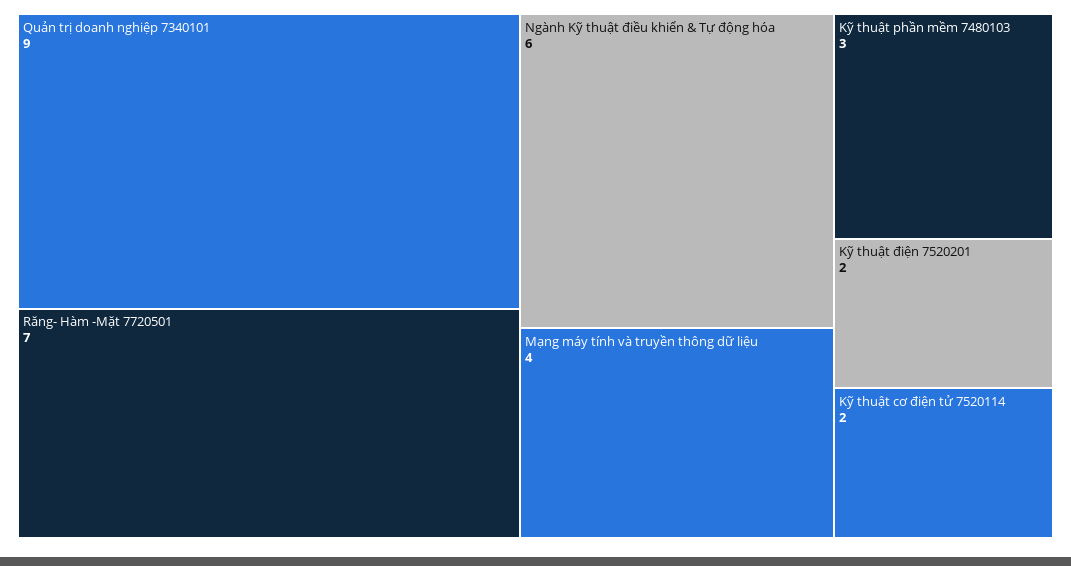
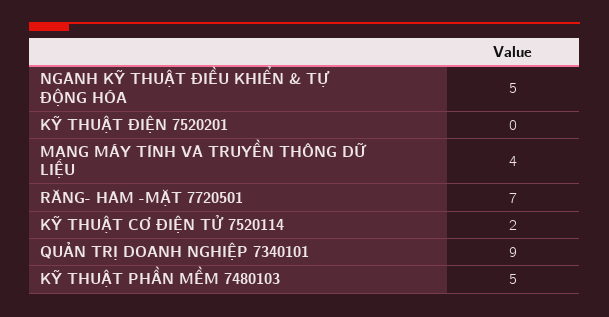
  {
    "Quản trị doanh nghiệp 7340101": 9,
    "Răng- Hàm -Mặt 7720501": 7,
-   "Ngành Kỹ thuật điều khiển & Tự động hóa": 6,
+   "Ngành Kỹ thuật điều khiển & Tự động hóa": 5,
    "Mạng máy tính và truyền thông dữ liệu": 4,
-   "Kỹ thuật phần mềm 7480103": 3,
+   "Kỹ thuật phần mềm 7480103": 5,
-   "Kỹ thuật điện 7520201": 2,
+   "Kỹ thuật điện 7520201": 0,
    "Kỹ thuật cơ điện tử 7520114": 2
  }

